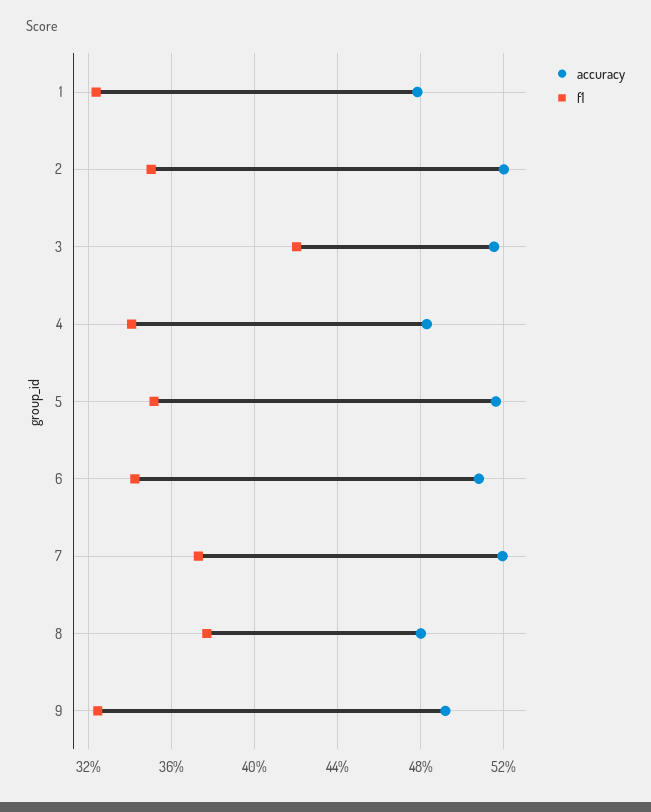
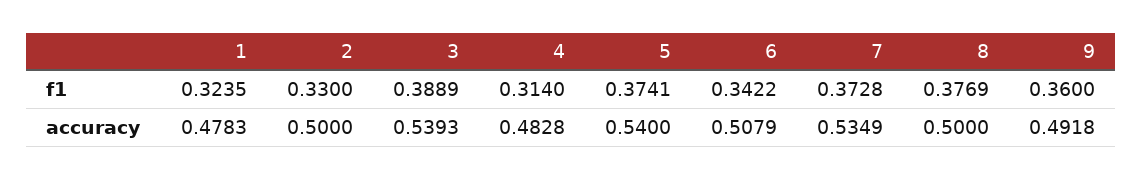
  {
    "accuracy": {
      "1": 0.4783,
-     "2": 0.52,
+     "2": 0.5,
-     "3": 0.515,
+     "3": 0.5393,
      "4": 0.4828,
-     "5": 0.515,
+     "5": 0.54,
      "6": 0.5079,
-     "7": 0.52,
+     "7": 0.5349,
-     "8": 0.48,
+     "8": 0.5,
      "9": 0.4918
    },
    "f1": {
      "1": 0.3235,
-     "2": 0.35,
+     "2": 0.33,
-     "3": 0.42,
+     "3": 0.3889,
-     "4": 0.34,
+     "4": 0.314,
-     "5": 0.35,
+     "5": 0.3741,
      "6": 0.3422,
      "7": 0.3728,
      "8": 0.3769,
-     "9": 0.325
+     "9": 0.36
    }
  }

